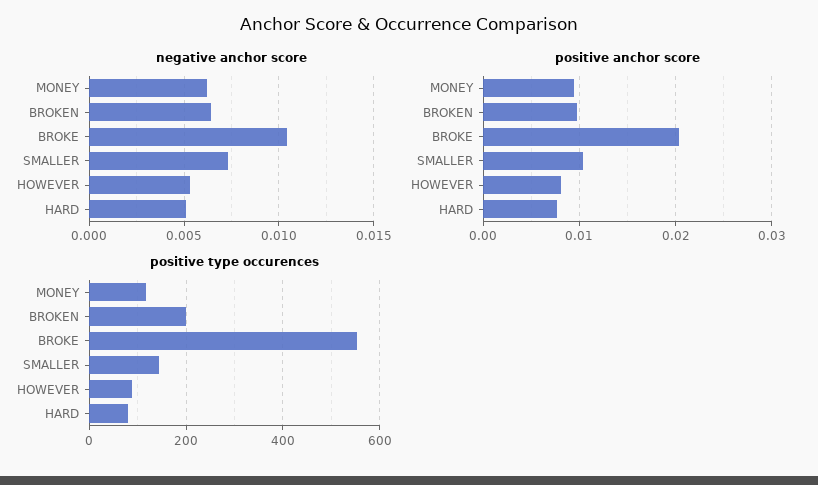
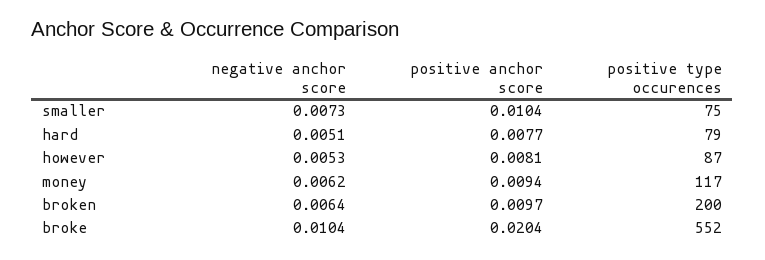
  {
    "negative anchor score": {
      "MONEY": 0.0062,
      "BROKEN": 0.0064,
      "BROKE": 0.0104,
      "SMALLER": 0.0073,
      "HOWEVER": 0.0053,
      "HARD": 0.0051
    },
    "positive anchor score": {
      "MONEY": 0.0094,
      "BROKEN": 0.0097,
      "BROKE": 0.0204,
      "SMALLER": 0.0104,
      "HOWEVER": 0.0081,
      "HARD": 0.0077
    },
    "positive type occurences": {
      "MONEY": 117,
      "BROKEN": 200,
      "BROKE": 552,
-     "SMALLER": 140,
+     "SMALLER": 75,
      "HOWEVER": 87,
      "HARD": 79
    }
  }

